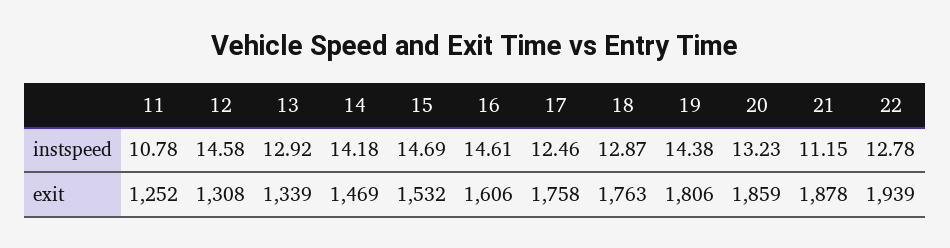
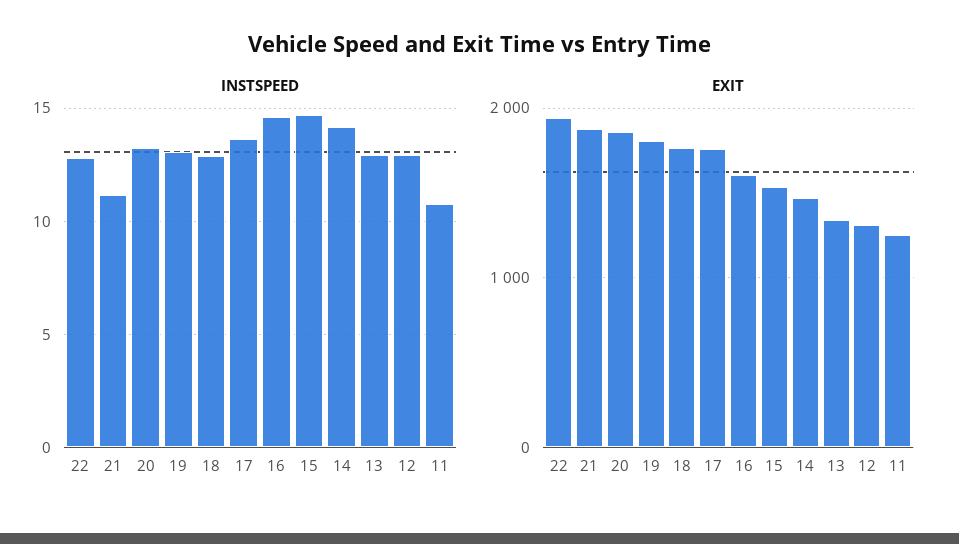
  {
    "instspeed": {
      "11": 10.78,
-     "12": 14.58,
+     "12": 13,
      "13": 12.92,
      "14": 14.18,
      "15": 14.69,
      "16": 14.61,
-     "17": 12.46,
+     "17": 13.5,
      "18": 12.87,
-     "19": 14.38,
+     "19": 13,
      "20": 13.23,
      "21": 11.15,
      "22": 12.78
    },
    "exit": {
      "11": 1252,
      "12": 1308,
      "13": 1339,
      "14": 1469,
      "15": 1532,
      "16": 1606,
      "17": 1758,
      "18": 1763,
      "19": 1806,
      "20": 1859,
      "21": 1878,
      "22": 1939
    }
  }

